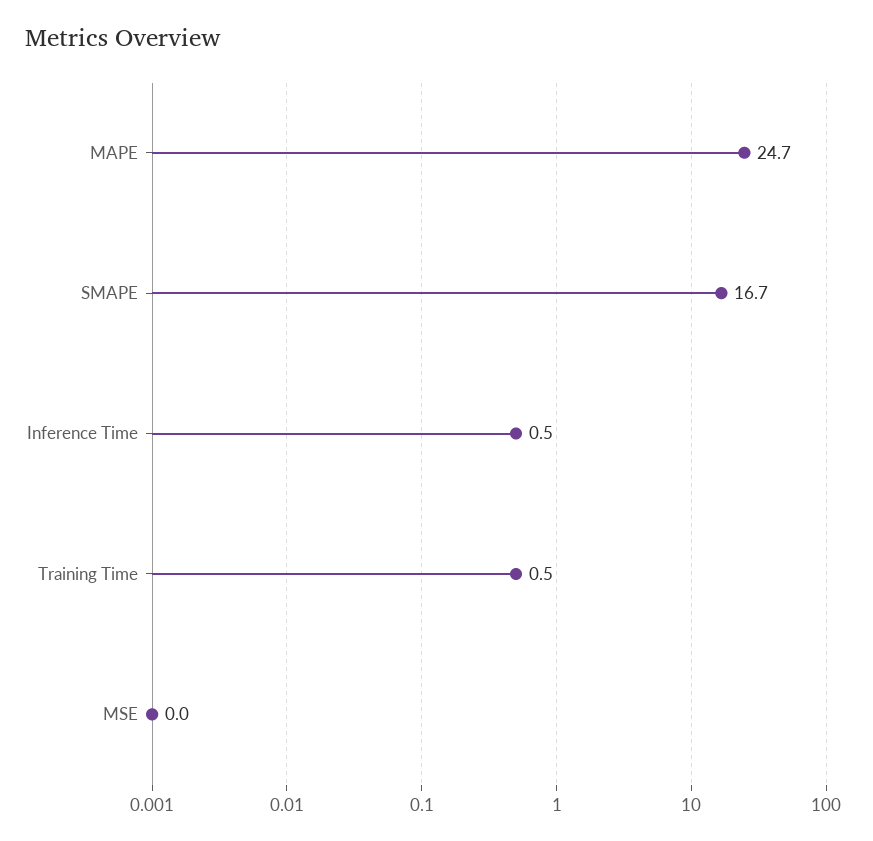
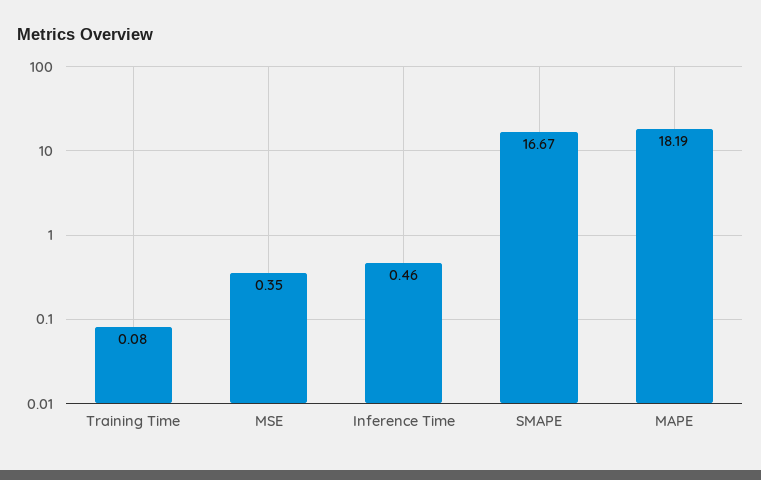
  {
-   "MAPE": 24.7,
+   "MAPE": 18.19,
    "SMAPE": 16.67,
    "Inference Time": 0.46,
-   "Training Time": 0.5,
+   "Training Time": 0.08,
-   "MSE": 0
+   "MSE": 0.35
  }

